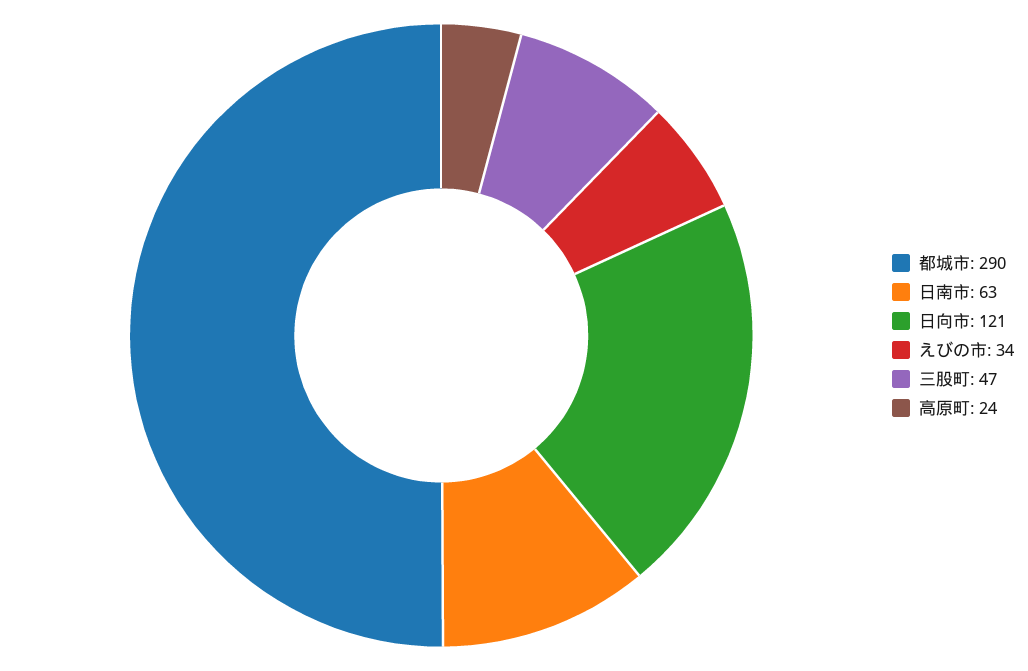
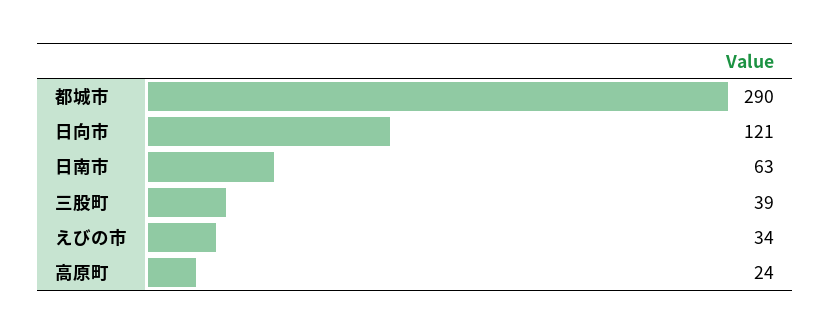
  {
    "都城市": 290,
    "日南市": 63,
    "日向市": 121,
    "えびの市": 34,
-   "三股町": 47,
+   "三股町": 39,
    "高原町": 24
  }

